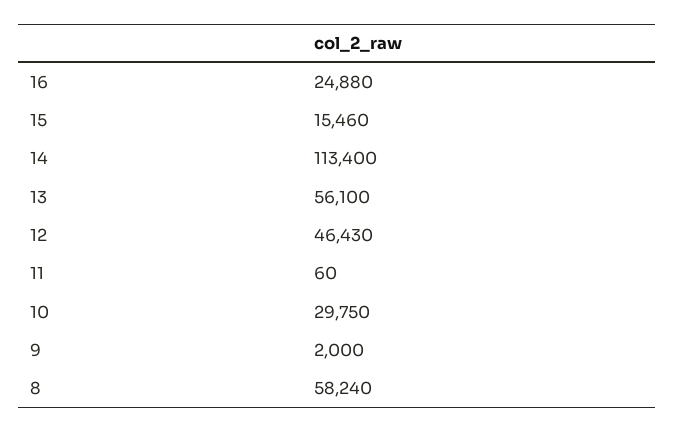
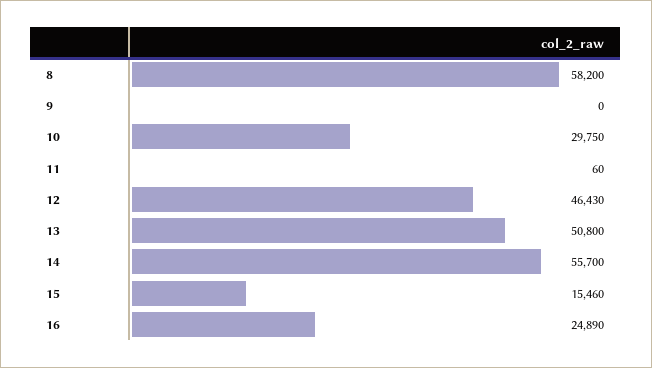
  {
-   "16": 24880,
+   "16": 24890,
    "15": 15460,
-   "14": 113400,
+   "14": 55700,
-   "13": 56100,
+   "13": 50800,
    "12": 46430,
    "11": 60,
    "10": 29750,
-   "9": 2000,
+   "9": 0,
-   "8": 58240
+   "8": 58200
  }

